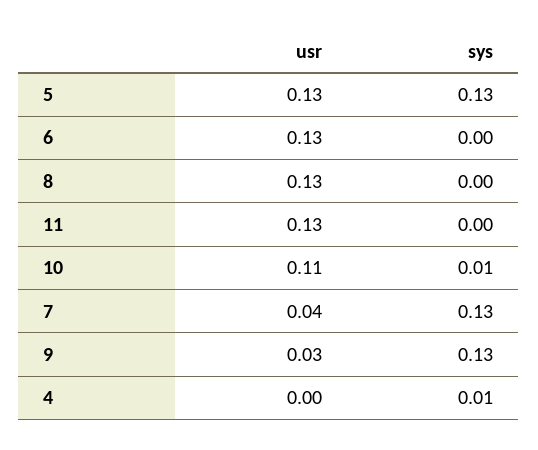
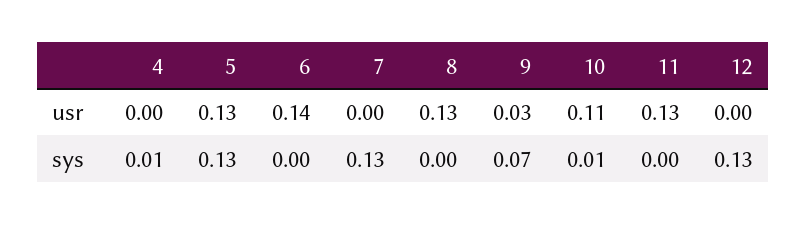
  {
    "usr": {
      "5": 0.13,
-     "6": 0.13,
+     "6": 0.14,
      "8": 0.13,
      "11": 0.13,
      "10": 0.11,
-     "7": 0.04,
+     "7": 0,
      "9": 0.03,
-     "4": 0
+     "4": 0,
+     "12": 0
    },
    "sys": {
      "5": 0.13,
      "6": 0,
      "8": 0,
      "11": 0,
      "10": 0.01,
      "7": 0.13,
-     "9": 0.13,
+     "9": 0.07,
-     "4": 0.01
+     "4": 0.01,
+     "12": 0.13
    }
  }

